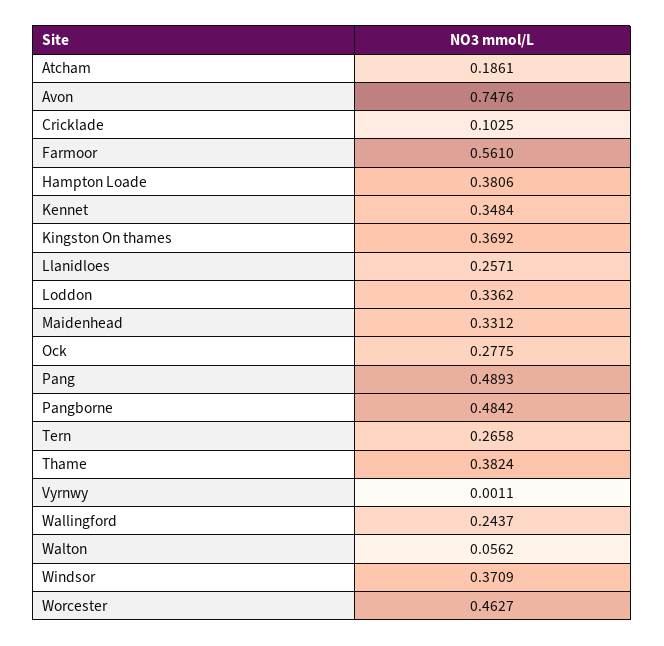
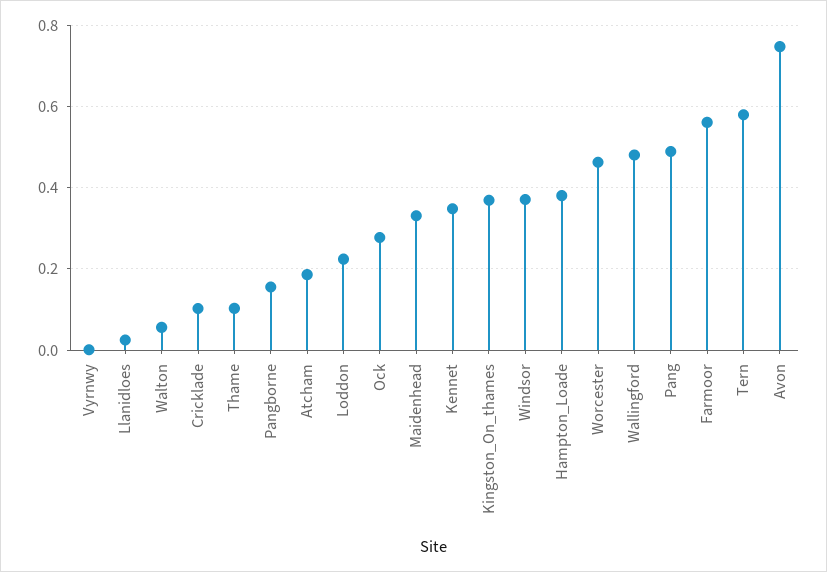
  {
    "Atcham": 0.1861,
    "Avon": 0.7476,
    "Cricklade": 0.1025,
    "Farmoor": 0.561,
    "Hampton Loade": 0.3806,
    "Kennet": 0.3484,
    "Kingston On thames": 0.3692,
-   "Llanidloes": 0.2571,
+   "Llanidloes": 0.02,
-   "Loddon": 0.3362,
+   "Loddon": 0.22,
    "Maidenhead": 0.3312,
    "Ock": 0.2775,
    "Pang": 0.4893,
-   "Pangborne": 0.4842,
+   "Pangborne": 0.16,
-   "Tern": 0.2658,
+   "Tern": 0.58,
-   "Thame": 0.3824,
+   "Thame": 0.1,
    "Vyrnwy": 0.0011,
-   "Wallingford": 0.2437,
+   "Wallingford": 0.48,
    "Walton": 0.0562,
    "Windsor": 0.3709,
    "Worcester": 0.4627
  }

